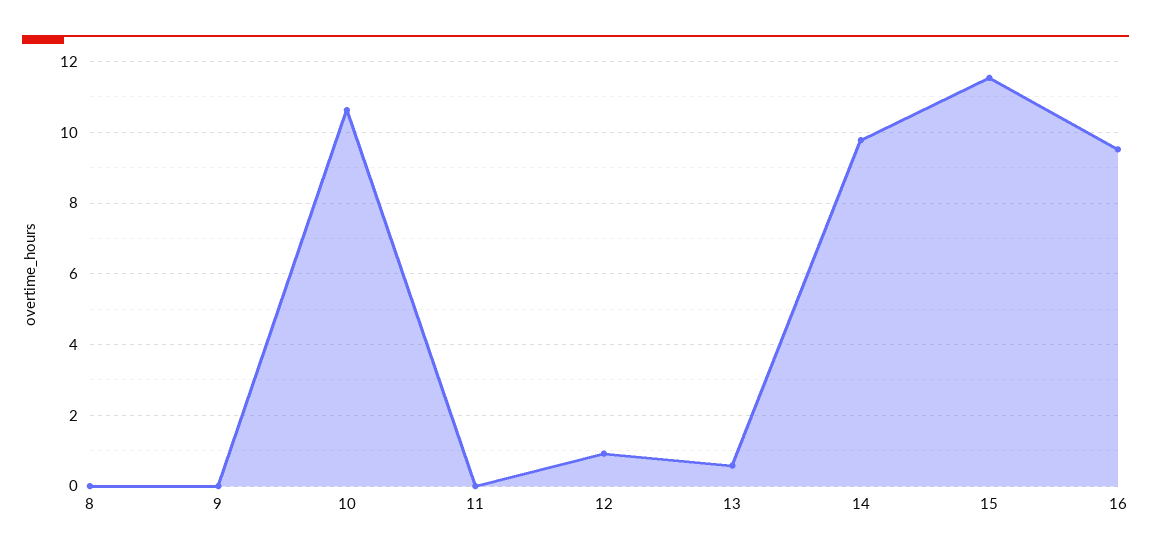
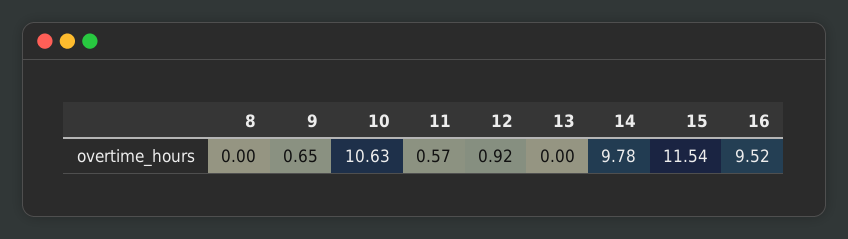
  {
    "8": 0,
-   "9": 0,
+   "9": 0.65,
    "10": 10.63,
-   "11": 0,
+   "11": 0.57,
    "12": 0.92,
-   "13": 0.6,
+   "13": 0,
    "14": 9.78,
    "15": 11.54,
    "16": 9.52
  }

